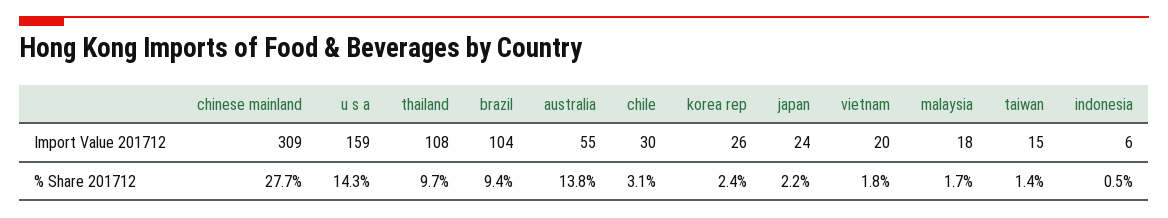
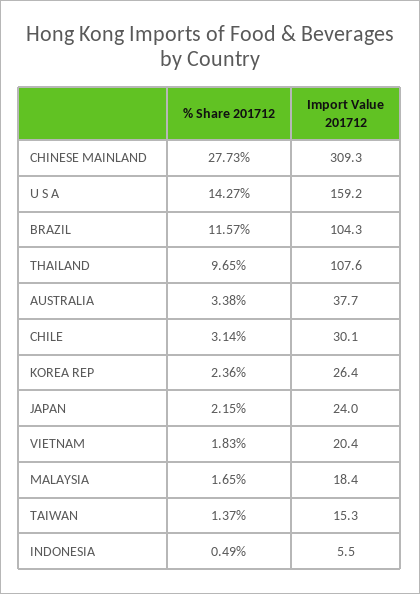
  {
    "chinese mainland": {
      "Import Value 201712": 309.3,
      "% Share 201712": 27.73
    },
    "u s a": {
      "Import Value 201712": 159.2,
      "% Share 201712": 14.27
    },
    "thailand": {
      "Import Value 201712": 107.6,
      "% Share 201712": 9.65
    },
    "brazil": {
      "Import Value 201712": 104.3,
-     "% Share 201712": 9.4
+     "% Share 201712": 11.57
    },
    "australia": {
-     "Import Value 201712": 55,
+     "Import Value 201712": 37.7,
-     "% Share 201712": 13.8
+     "% Share 201712": 3.38
    },
    "chile": {
      "Import Value 201712": 30.1,
      "% Share 201712": 3.14
    },
    "korea rep": {
      "Import Value 201712": 26.4,
      "% Share 201712": 2.36
    },
    "japan": {
      "Import Value 201712": 24,
      "% Share 201712": 2.15
    },
    "vietnam": {
      "Import Value 201712": 20.4,
      "% Share 201712": 1.83
    },
    "malaysia": {
      "Import Value 201712": 18.4,
      "% Share 201712": 1.65
    },
    "taiwan": {
      "Import Value 201712": 15.3,
      "% Share 201712": 1.37
    },
    "indonesia": {
      "Import Value 201712": 5.5,
      "% Share 201712": 0.49
    }
  }

